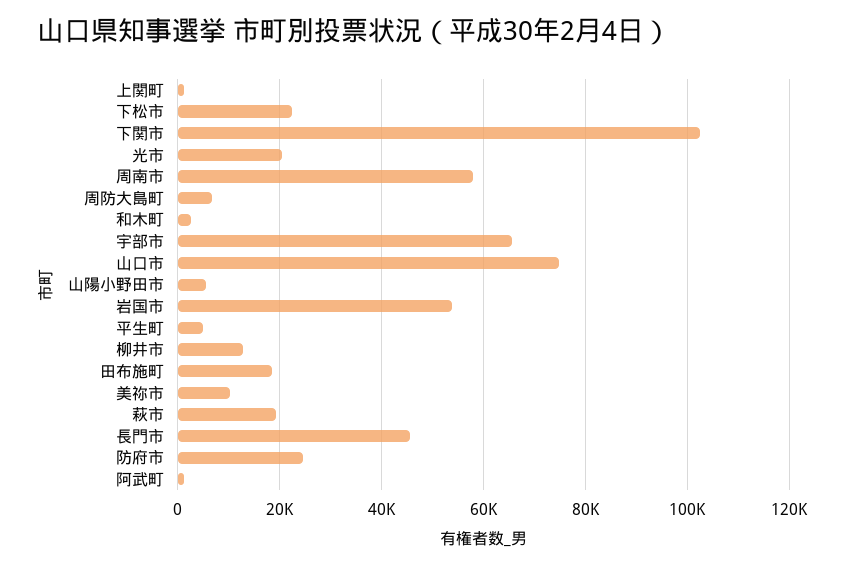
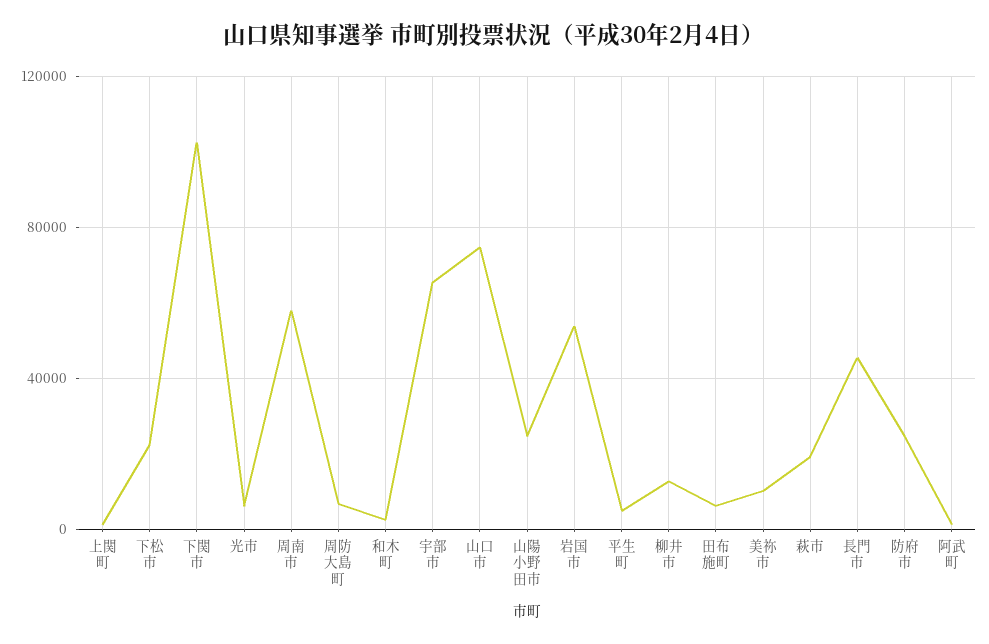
  {
    "上関町": 2000,
    "下松市": 22000,
    "下関市": 102000,
-   "光市": 20000,
+   "光市": 5000,
    "周南市": 58000,
    "周防大島町": 6000,
    "和木町": 2000,
    "宇部市": 66000,
    "山口市": 74000,
-   "山陽小野田市": 6000,
+   "山陽小野田市": 25000,
    "岩国市": 54000,
    "平生町": 4000,
    "柳井市": 12000,
-   "田布施町": 18000,
+   "田布施町": 5000,
    "美祢市": 10000,
    "萩市": 20000,
    "長門市": 46000,
    "防府市": 24000,
    "阿武町": 2000
  }

